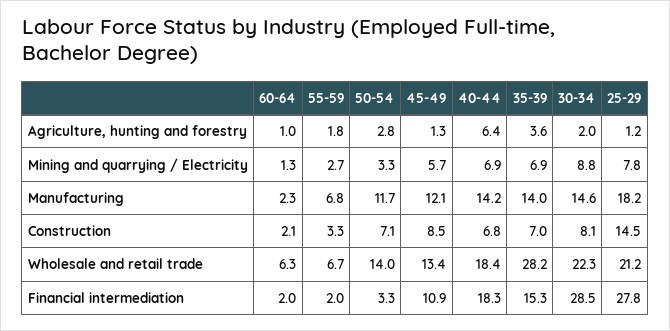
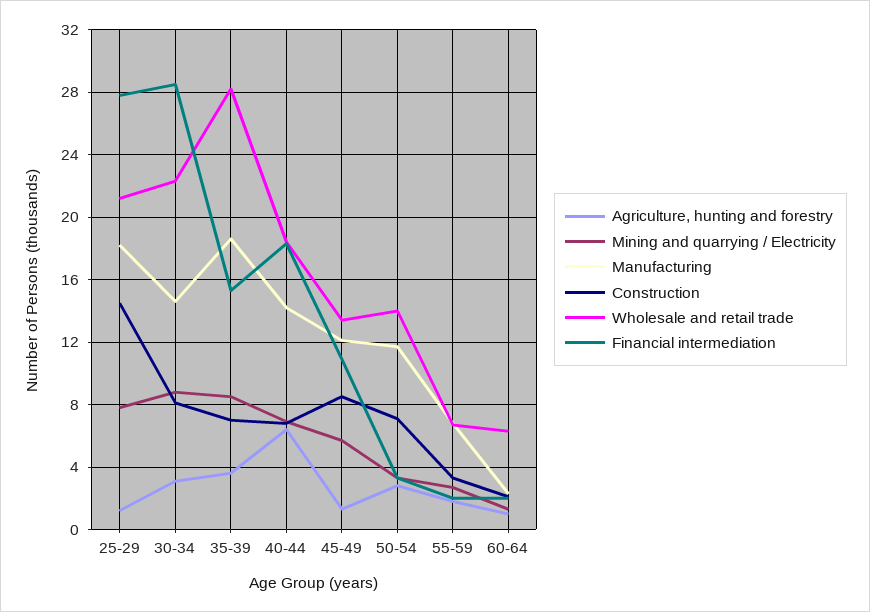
  {
    "Agriculture, hunting and forestry": {
      "60-64": 1,
      "55-59": 1.8,
      "50-54": 2.8,
      "45-49": 1.3,
      "40-44": 6.4,
      "35-39": 3.6,
-     "30-34": 2,
+     "30-34": 3,
      "25-29": 1.2
    },
    "Mining and quarrying / Electricity": {
      "60-64": 1.3,
      "55-59": 2.7,
      "50-54": 3.3,
      "45-49": 5.7,
      "40-44": 6.9,
-     "35-39": 6.9,
+     "35-39": 8.5,
      "30-34": 8.8,
      "25-29": 7.8
    },
    "Manufacturing": {
      "60-64": 2.3,
      "55-59": 6.8,
      "50-54": 11.7,
      "45-49": 12.1,
      "40-44": 14.2,
-     "35-39": 14,
+     "35-39": 18.5,
      "30-34": 14.6,
      "25-29": 18.2
    },
    "Construction": {
      "60-64": 2.1,
      "55-59": 3.3,
      "50-54": 7.1,
      "45-49": 8.5,
      "40-44": 6.8,
      "35-39": 7,
      "30-34": 8.1,
      "25-29": 14.5
    },
    "Wholesale and retail trade": {
      "60-64": 6.3,
      "55-59": 6.7,
      "50-54": 14,
      "45-49": 13.4,
      "40-44": 18.4,
      "35-39": 28.2,
      "30-34": 22.3,
      "25-29": 21.2
    },
    "Financial intermediation": {
      "60-64": 2,
      "55-59": 2,
      "50-54": 3.3,
      "45-49": 10.9,
      "40-44": 18.3,
      "35-39": 15.3,
      "30-34": 28.5,
      "25-29": 27.8
    }
  }

